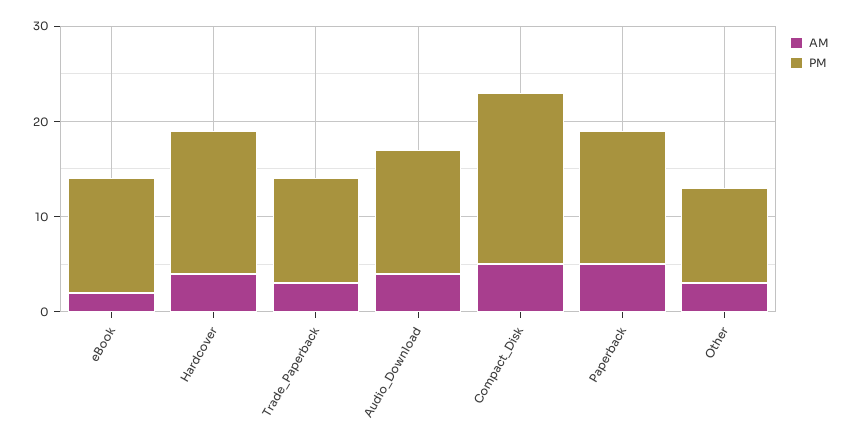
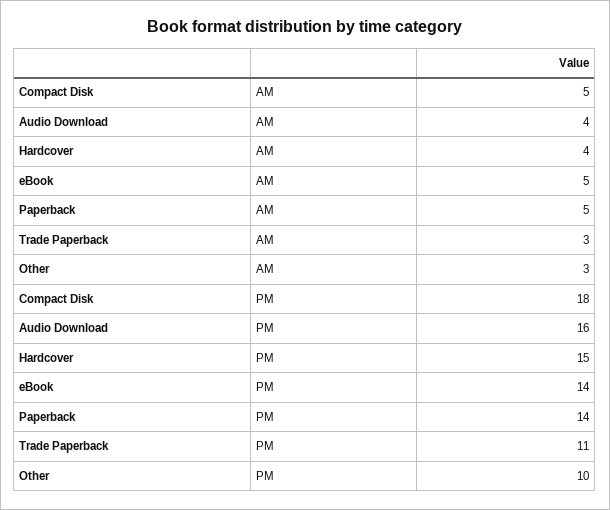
  {
    "AM": {
-     "eBook": 2,
+     "eBook": 5,
      "Hardcover": 4,
      "Trade_Paperback": 3,
      "Audio_Download": 4,
      "Compact_Disk": 5,
      "Paperback": 5,
      "Other": 3
    },
    "PM": {
-     "eBook": 12,
+     "eBook": 14,
      "Hardcover": 15,
      "Trade_Paperback": 11,
-     "Audio_Download": 13,
+     "Audio_Download": 16,
      "Compact_Disk": 18,
      "Paperback": 14,
      "Other": 10
    }
  }

